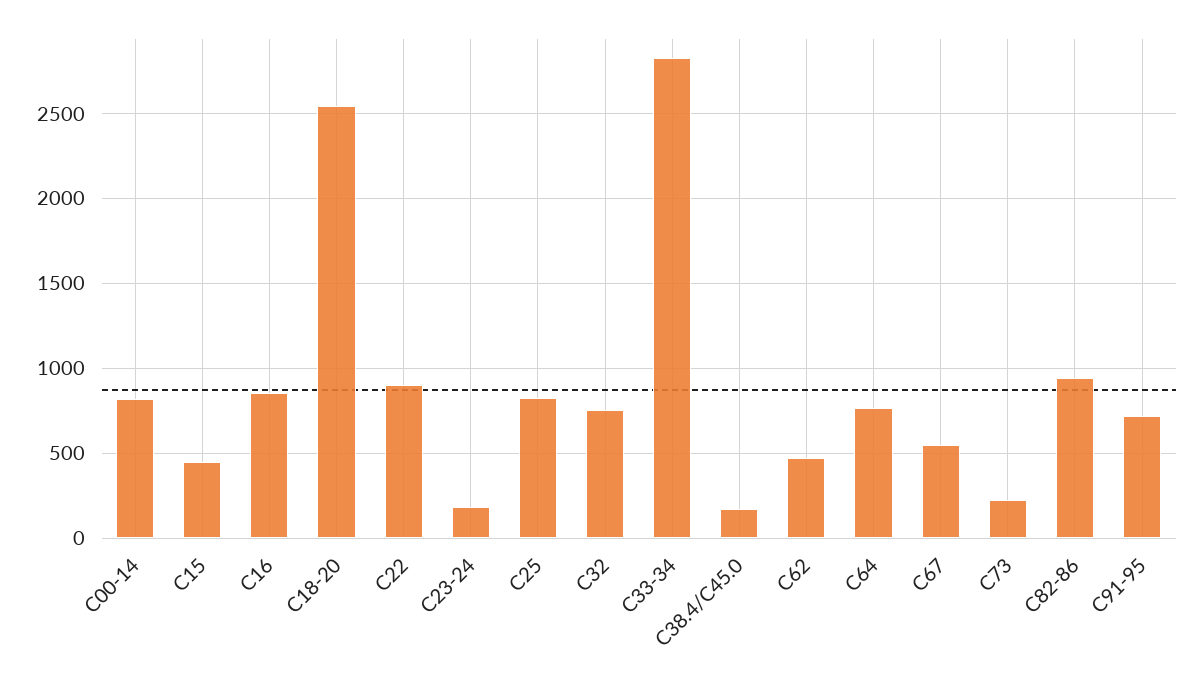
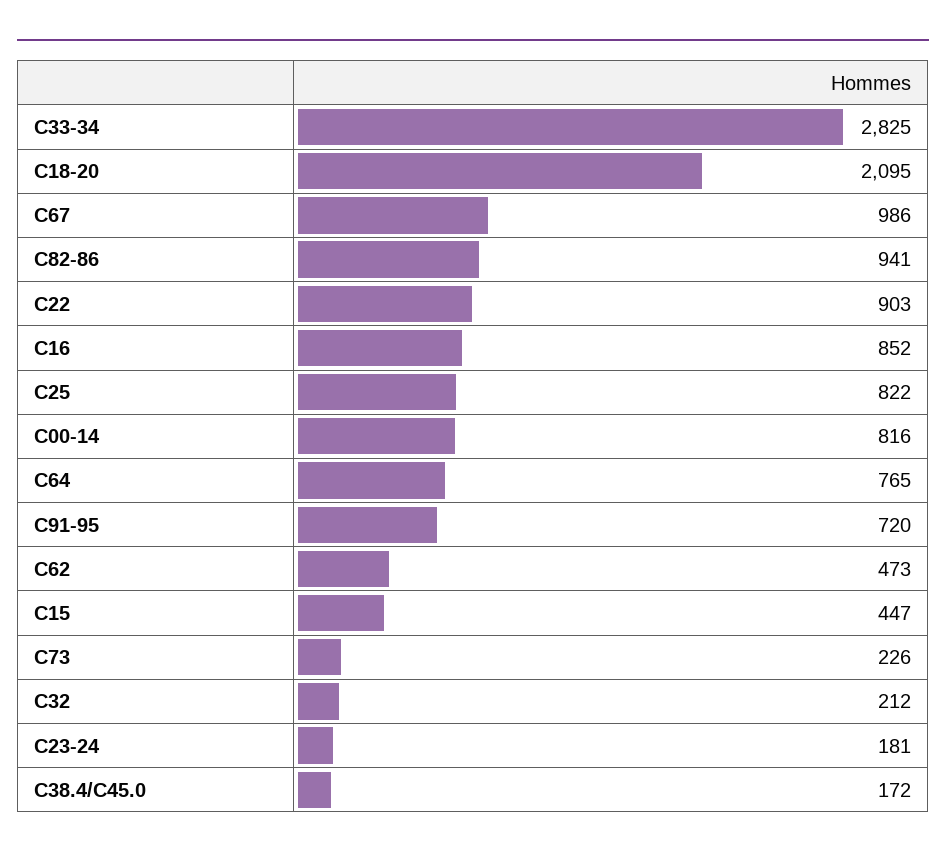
  {
    "C00-14": 816,
    "C15": 447,
    "C16": 852,
-   "C18-20": 2550,
+   "C18-20": 2095,
    "C22": 903,
    "C23-24": 181,
    "C25": 822,
-   "C32": 750,
+   "C32": 212,
    "C33-34": 2825,
    "C38.4/C45.0": 172,
    "C62": 473,
    "C64": 765,
-   "C67": 550,
+   "C67": 986,
    "C73": 226,
    "C82-86": 941,
    "C91-95": 720
  }

